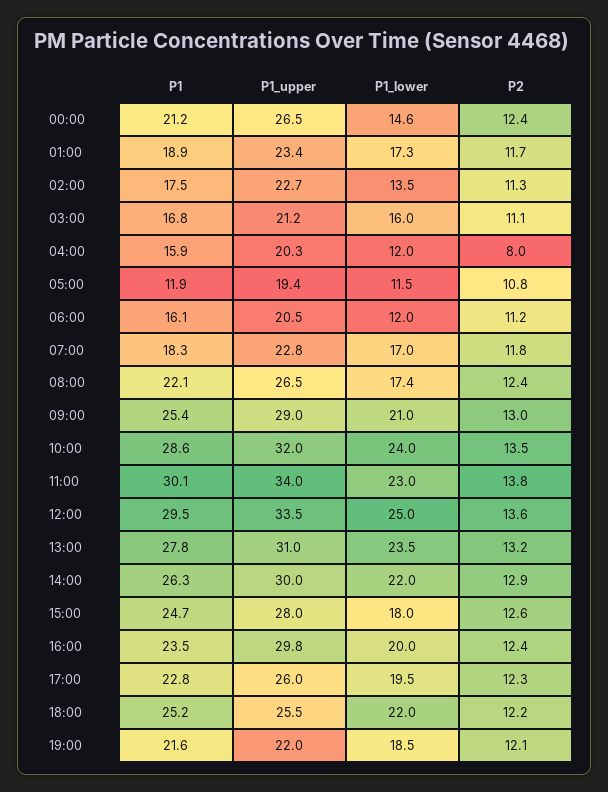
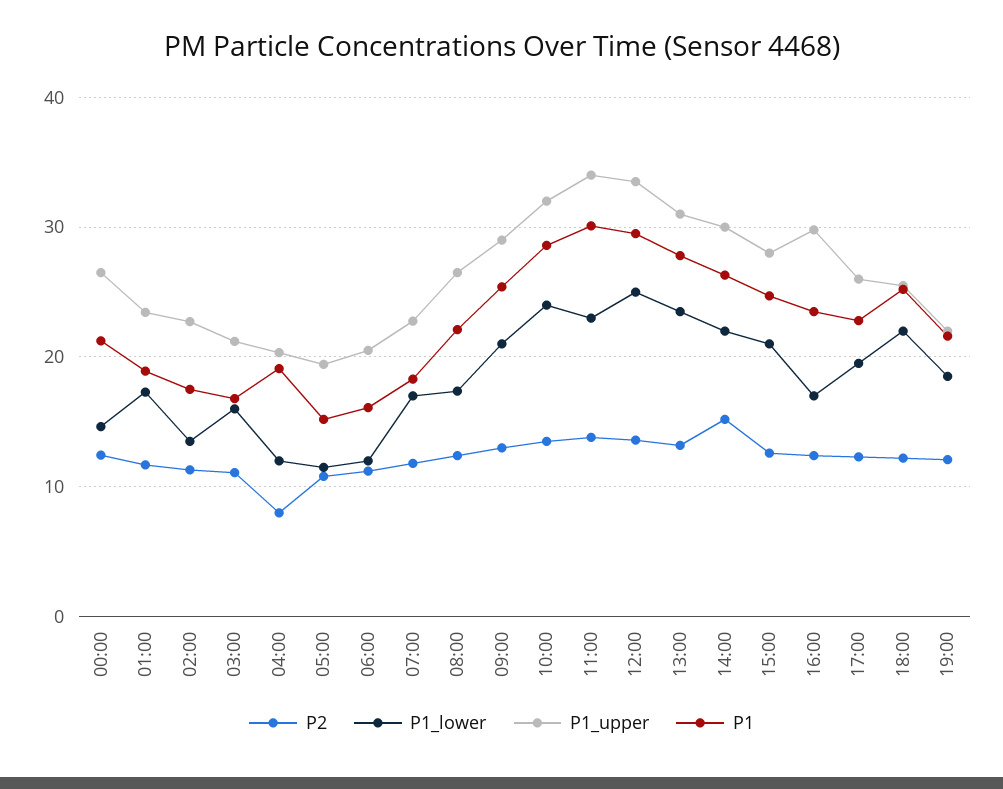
  {
    "P1": {
      "00:00": 21.2,
      "01:00": 18.9,
      "02:00": 17.5,
      "03:00": 16.8,
-     "04:00": 15.9,
+     "04:00": 19,
-     "05:00": 11.9,
+     "05:00": 15,
      "06:00": 16.1,
      "07:00": 18.3,
      "08:00": 22.1,
      "09:00": 25.4,
      "10:00": 28.6,
      "11:00": 30.1,
      "12:00": 29.5,
      "13:00": 27.8,
      "14:00": 26.3,
      "15:00": 24.7,
      "16:00": 23.5,
      "17:00": 22.8,
      "18:00": 25.2,
      "19:00": 21.6
    },
    "P1_upper": {
      "00:00": 26.5,
      "01:00": 23.4,
      "02:00": 22.7,
      "03:00": 21.2,
      "04:00": 20.3,
      "05:00": 19.4,
      "06:00": 20.5,
      "07:00": 22.8,
      "08:00": 26.5,
      "09:00": 29,
      "10:00": 32,
      "11:00": 34,
      "12:00": 33.5,
      "13:00": 31,
      "14:00": 30,
      "15:00": 28,
      "16:00": 29.8,
      "17:00": 26,
      "18:00": 25.5,
      "19:00": 22
    },
    "P1_lower": {
      "00:00": 14.6,
      "01:00": 17.3,
      "02:00": 13.5,
      "03:00": 16,
      "04:00": 12,
      "05:00": 11.5,
      "06:00": 12,
      "07:00": 17,
      "08:00": 17.4,
      "09:00": 21,
      "10:00": 24,
      "11:00": 23,
      "12:00": 25,
      "13:00": 23.5,
      "14:00": 22,
-     "15:00": 18,
+     "15:00": 21,
-     "16:00": 20,
+     "16:00": 17,
      "17:00": 19.5,
      "18:00": 22,
      "19:00": 18.5
    },
    "P2": {
      "00:00": 12.4,
      "01:00": 11.7,
      "02:00": 11.3,
      "03:00": 11.1,
      "04:00": 8,
      "05:00": 10.8,
      "06:00": 11.2,
      "07:00": 11.8,
      "08:00": 12.4,
      "09:00": 13,
      "10:00": 13.5,
      "11:00": 13.8,
      "12:00": 13.6,
      "13:00": 13.2,
-     "14:00": 12.9,
+     "14:00": 15,
      "15:00": 12.6,
      "16:00": 12.4,
      "17:00": 12.3,
      "18:00": 12.2,
      "19:00": 12.1
    }
  }

